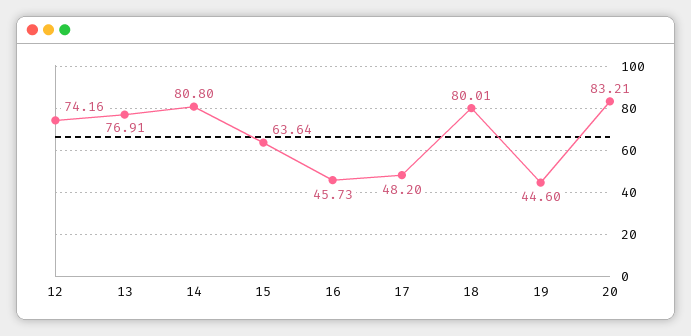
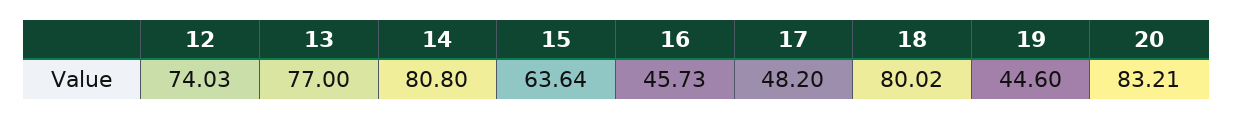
  {
-   "12": 74.16,
+   "12": 74.03,
-   "13": 76.91,
+   "13": 77,
    "14": 80.8,
    "15": 63.64,
    "16": 45.73,
    "17": 48.2,
-   "18": 80.01,
+   "18": 80.02,
    "19": 44.6,
    "20": 83.21
  }

